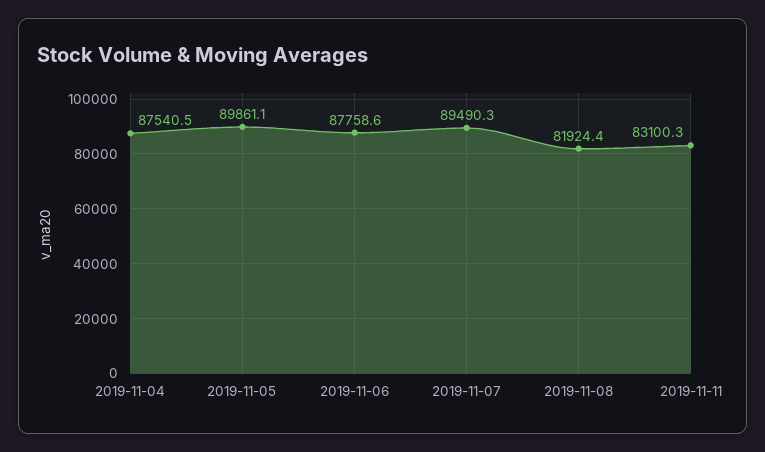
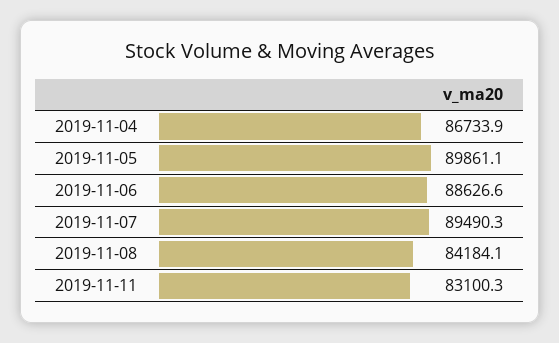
  {
-   "2019-11-04": 87540.5,
+   "2019-11-04": 86733.9,
    "2019-11-05": 89861.1,
-   "2019-11-06": 87758.6,
+   "2019-11-06": 88626.6,
    "2019-11-07": 89490.3,
-   "2019-11-08": 81924.4,
+   "2019-11-08": 84184.1,
    "2019-11-11": 83100.3
  }

